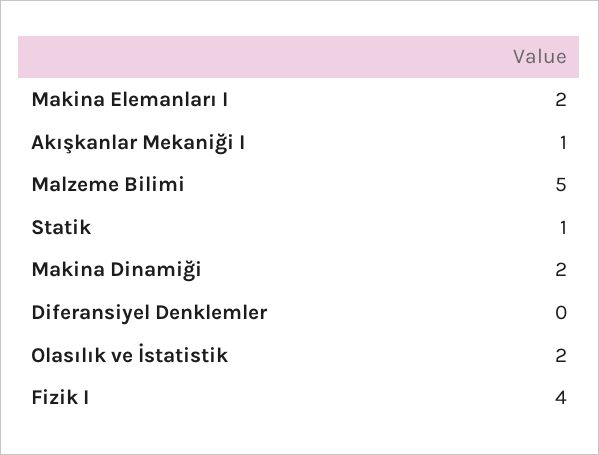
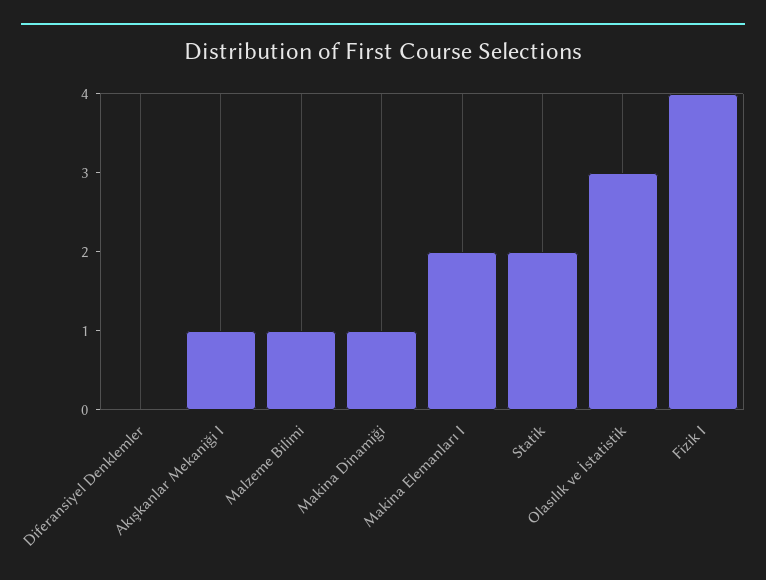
  {
    "Makina Elemanları I": 2,
    "Akışkanlar Mekaniği I": 1,
-   "Malzeme Bilimi": 5,
+   "Malzeme Bilimi": 1,
-   "Statik": 1,
+   "Statik": 2,
-   "Makina Dinamiği": 2,
+   "Makina Dinamiği": 1,
    "Diferansiyel Denklemler": 0,
-   "Olasılık ve İstatistik": 2,
+   "Olasılık ve İstatistik": 3,
    "Fizik I": 4
  }

